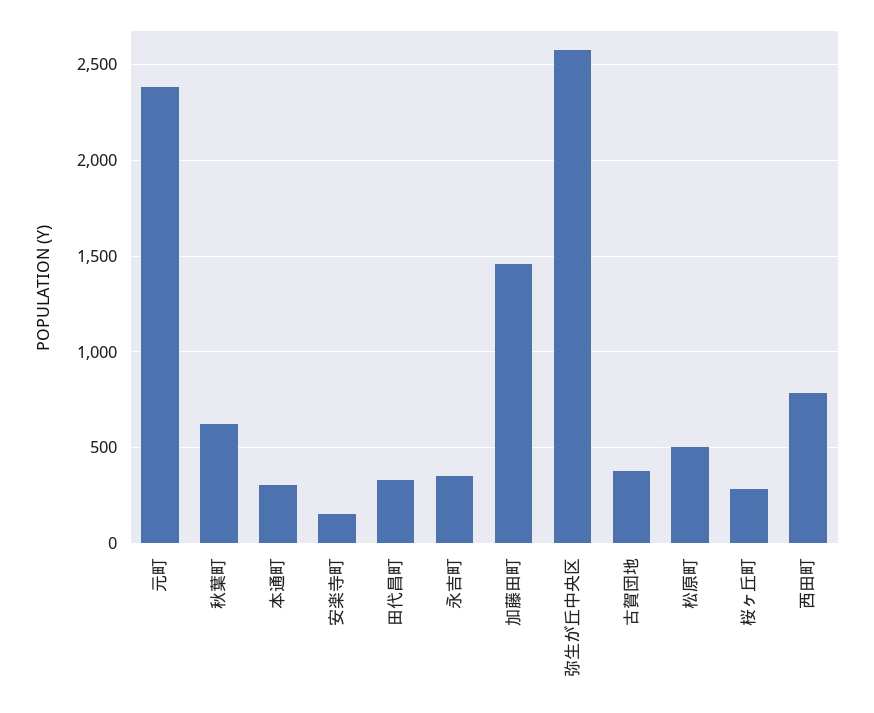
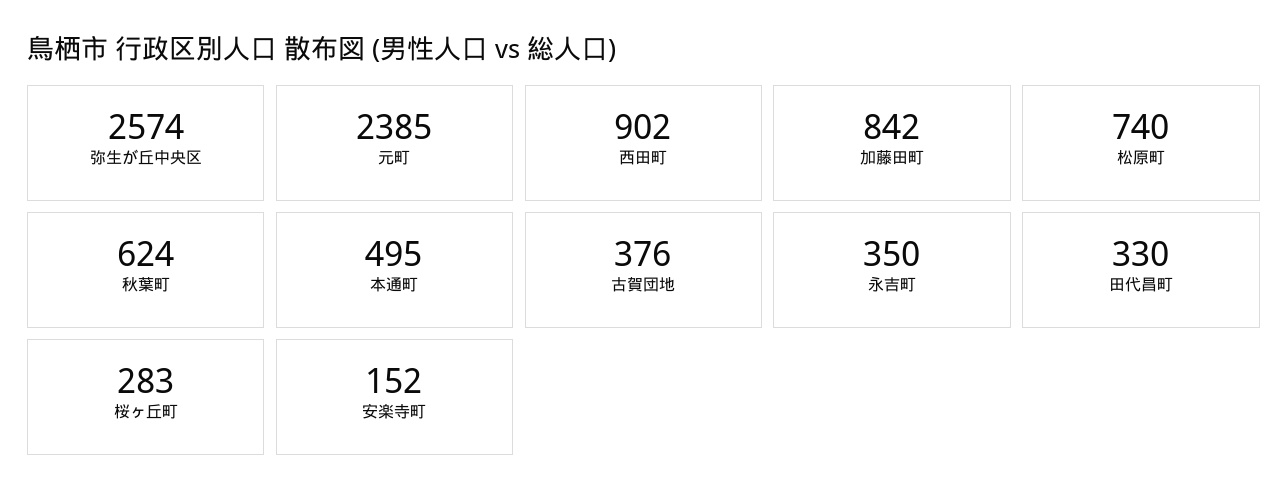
  {
    "元町": 2385,
    "秋葉町": 624,
-   "本通町": 300,
+   "本通町": 495,
    "安楽寺町": 152,
    "田代昌町": 330,
    "永吉町": 350,
-   "加藤田町": 1450,
+   "加藤田町": 842,
    "弥生が丘中央区": 2574,
    "古賀団地": 376,
-   "松原町": 500,
+   "松原町": 740,
    "桜ヶ丘町": 283,
-   "西田町": 800
+   "西田町": 902
  }

